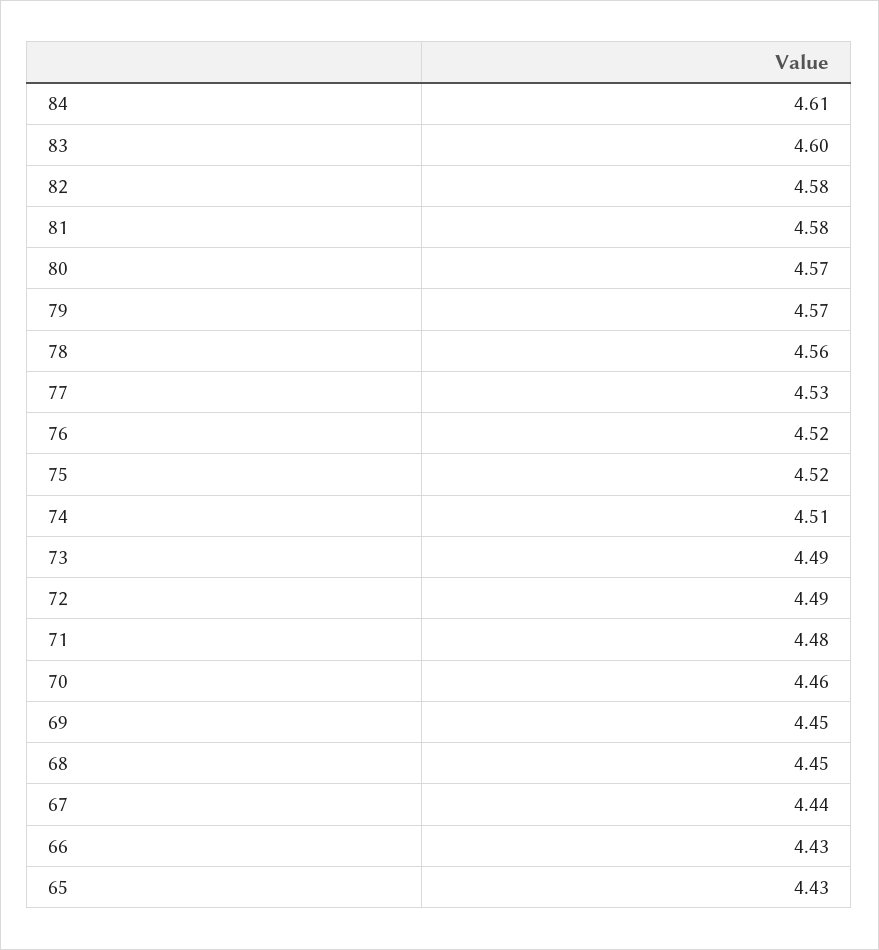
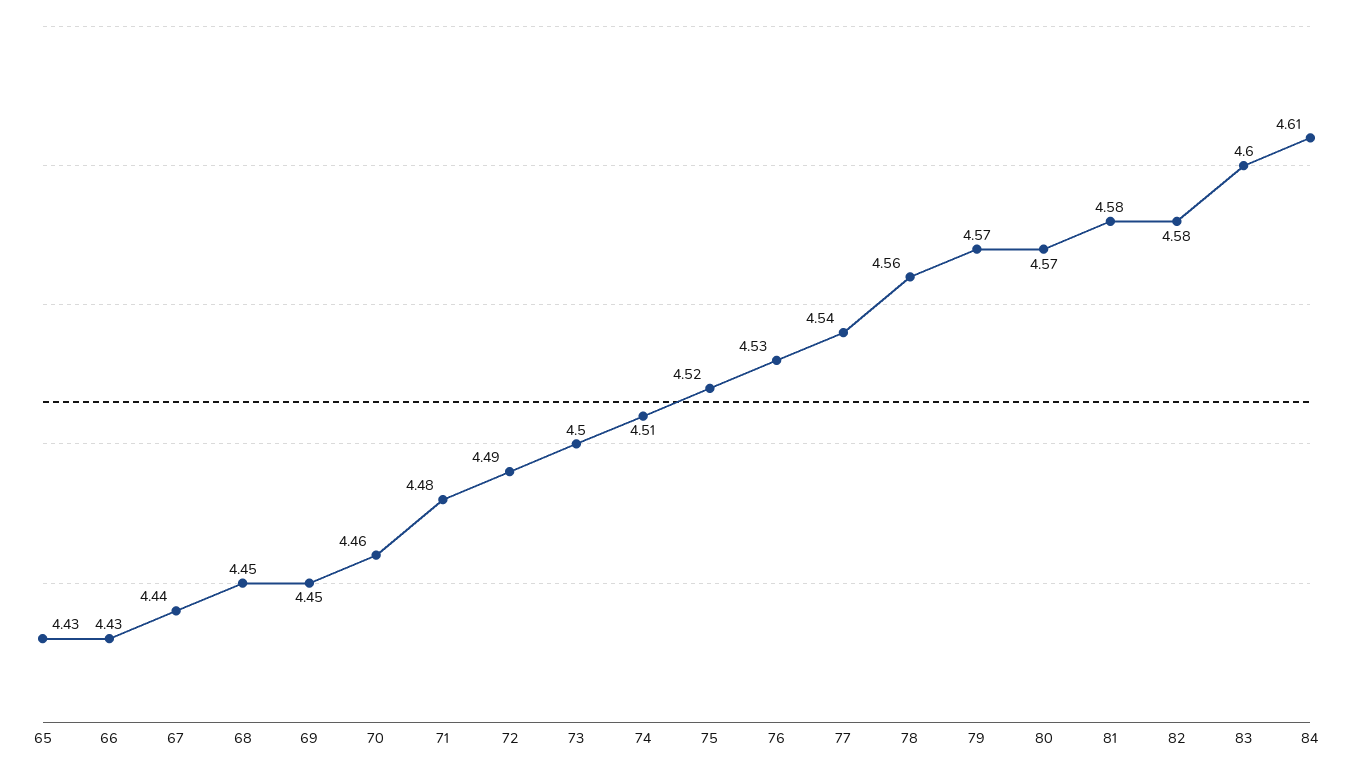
  {
    "84": 4.61,
    "83": 4.6,
    "82": 4.58,
    "81": 4.58,
    "80": 4.57,
    "79": 4.57,
    "78": 4.56,
-   "77": 4.53,
+   "77": 4.54,
-   "76": 4.52,
+   "76": 4.53,
    "75": 4.52,
    "74": 4.51,
-   "73": 4.49,
+   "73": 4.5,
    "72": 4.49,
    "71": 4.48,
    "70": 4.46,
    "69": 4.45,
    "68": 4.45,
    "67": 4.44,
    "66": 4.43,
    "65": 4.43
  }

